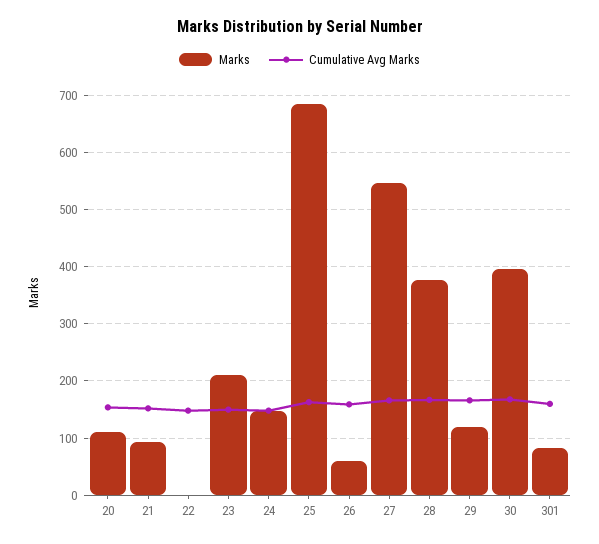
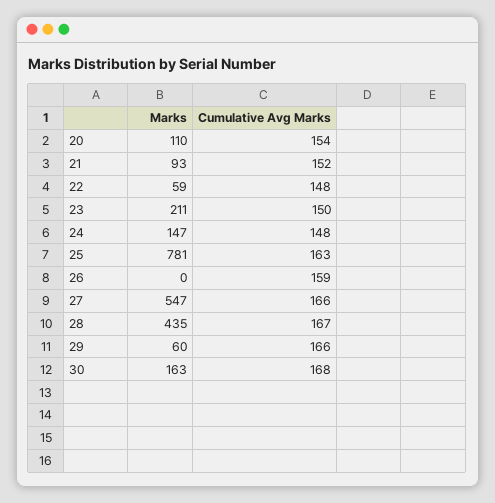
  {
    "Marks": {
      "20": 110,
      "21": 93,
-     "22": 0,
+     "22": 59,
      "23": 211,
      "24": 147,
-     "25": 680,
+     "25": 781,
-     "26": 60,
+     "26": 0,
      "27": 547,
-     "28": 380,
+     "28": 435,
-     "29": 120,
+     "29": 60,
-     "30": 400,
+     "30": 163
-     "301": 80
    },
    "Cumulative Avg Marks": {
      "20": 154,
      "21": 152,
      "22": 148,
      "23": 150,
      "24": 148,
      "25": 163,
      "26": 159,
      "27": 166,
      "28": 167,
      "29": 166,
-     "30": 168,
+     "30": 168
-     "301": 160
    }
  }

